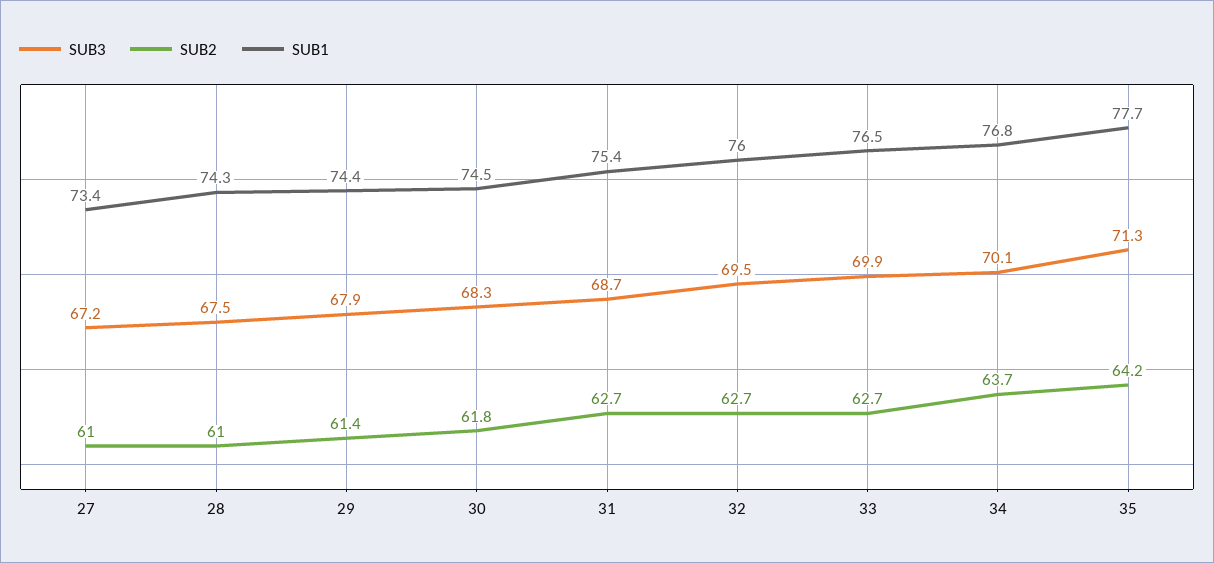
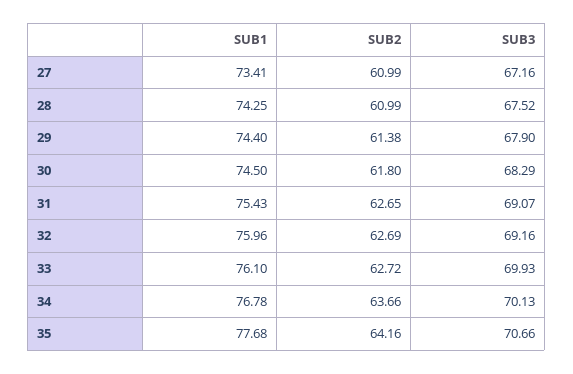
  {
    "SUB3": {
      "27": 67.16,
      "28": 67.52,
      "29": 67.9,
      "30": 68.29,
-     "31": 68.7,
+     "31": 69.07,
-     "32": 69.5,
+     "32": 69.16,
      "33": 69.93,
      "34": 70.13,
-     "35": 71.3
+     "35": 70.66
    },
    "SUB2": {
      "27": 60.99,
      "28": 60.99,
      "29": 61.38,
      "30": 61.8,
      "31": 62.65,
      "32": 62.69,
      "33": 62.72,
      "34": 63.66,
      "35": 64.16
    },
    "SUB1": {
      "27": 73.41,
      "28": 74.25,
      "29": 74.4,
      "30": 74.5,
      "31": 75.43,
      "32": 75.96,
-     "33": 76.5,
+     "33": 76.1,
      "34": 76.78,
      "35": 77.68
    }
  }

